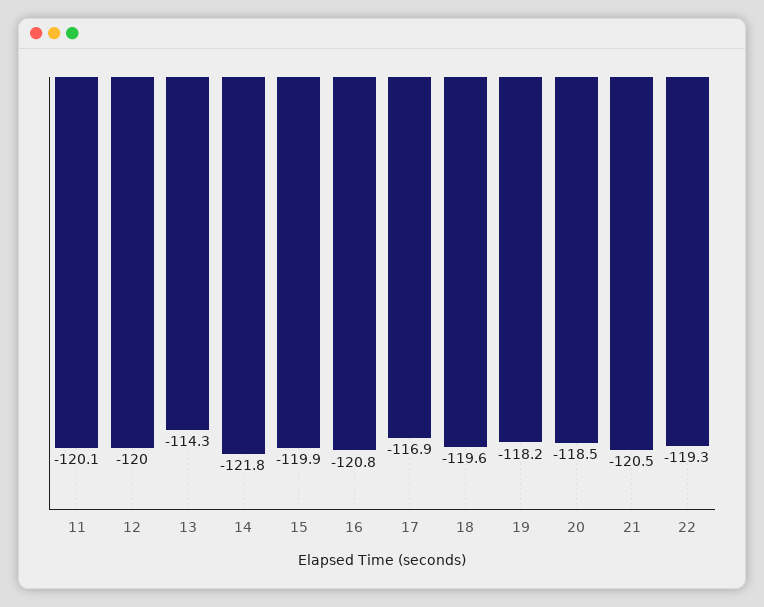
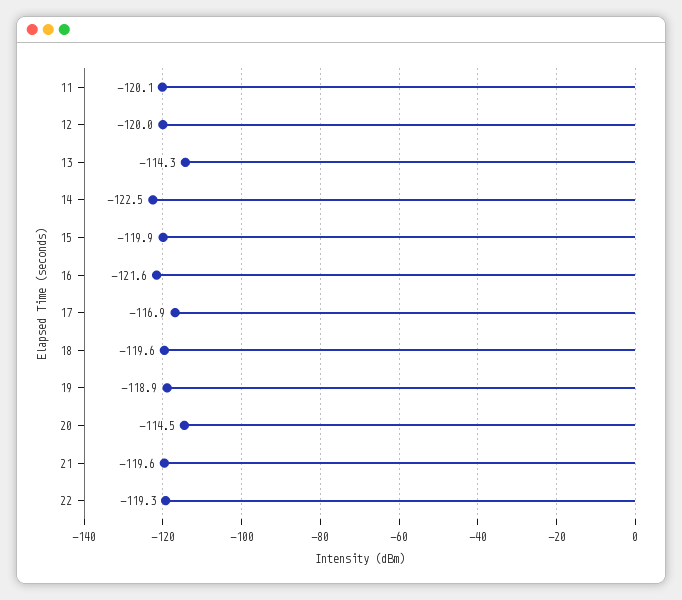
  {
    "11": -120.1,
    "12": -120,
    "13": -114.3,
-   "14": -121.8,
+   "14": -122.5,
    "15": -119.9,
-   "16": -120.8,
+   "16": -121.6,
    "17": -116.9,
    "18": -119.6,
-   "19": -118.2,
+   "19": -118.9,
-   "20": -118.5,
+   "20": -114.5,
-   "21": -120.5,
+   "21": -119.6,
    "22": -119.3
  }

